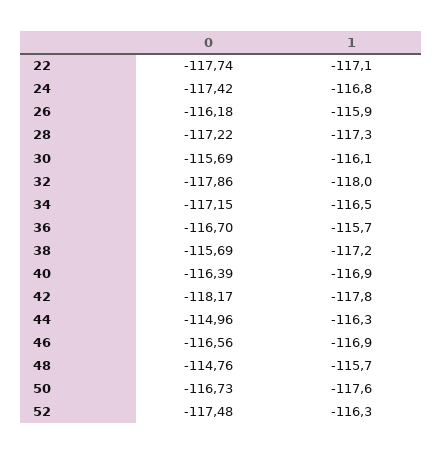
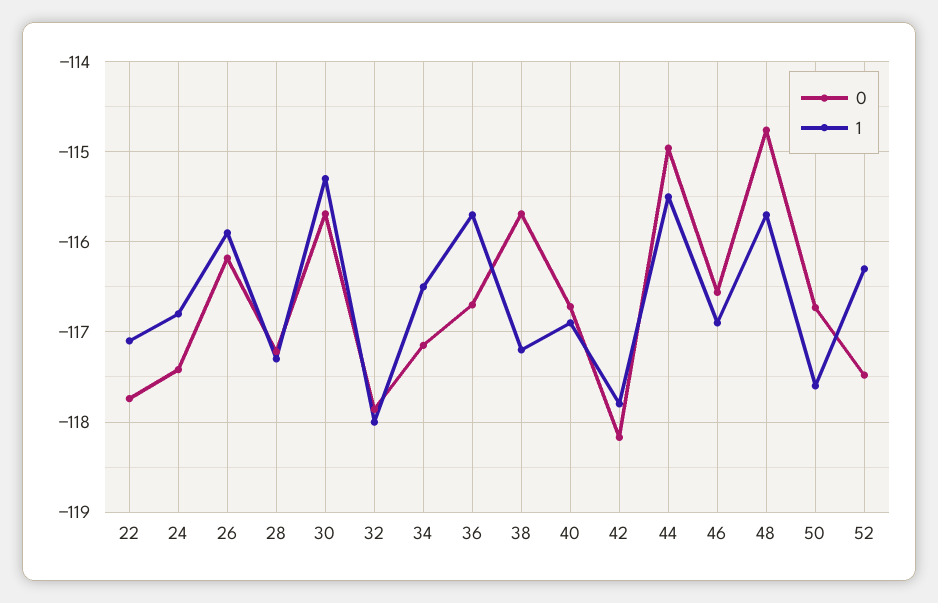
  {
    "0": {
      "22": -117.74,
      "24": -117.42,
      "26": -116.18,
      "28": -117.22,
      "30": -115.69,
      "32": -117.86,
      "34": -117.15,
      "36": -116.7,
      "38": -115.69,
-     "40": -116.39,
+     "40": -116.7,
      "42": -118.17,
      "44": -114.96,
      "46": -116.56,
      "48": -114.76,
      "50": -116.73,
      "52": -117.48
    },
    "1": {
      "22": -117.1,
      "24": -116.8,
      "26": -115.9,
      "28": -117.3,
-     "30": -116.1,
+     "30": -115.3,
      "32": -118,
      "34": -116.5,
      "36": -115.7,
      "38": -117.2,
      "40": -116.9,
      "42": -117.8,
-     "44": -116.3,
+     "44": -115.5,
      "46": -116.9,
      "48": -115.7,
      "50": -117.6,
      "52": -116.3
    }
  }

